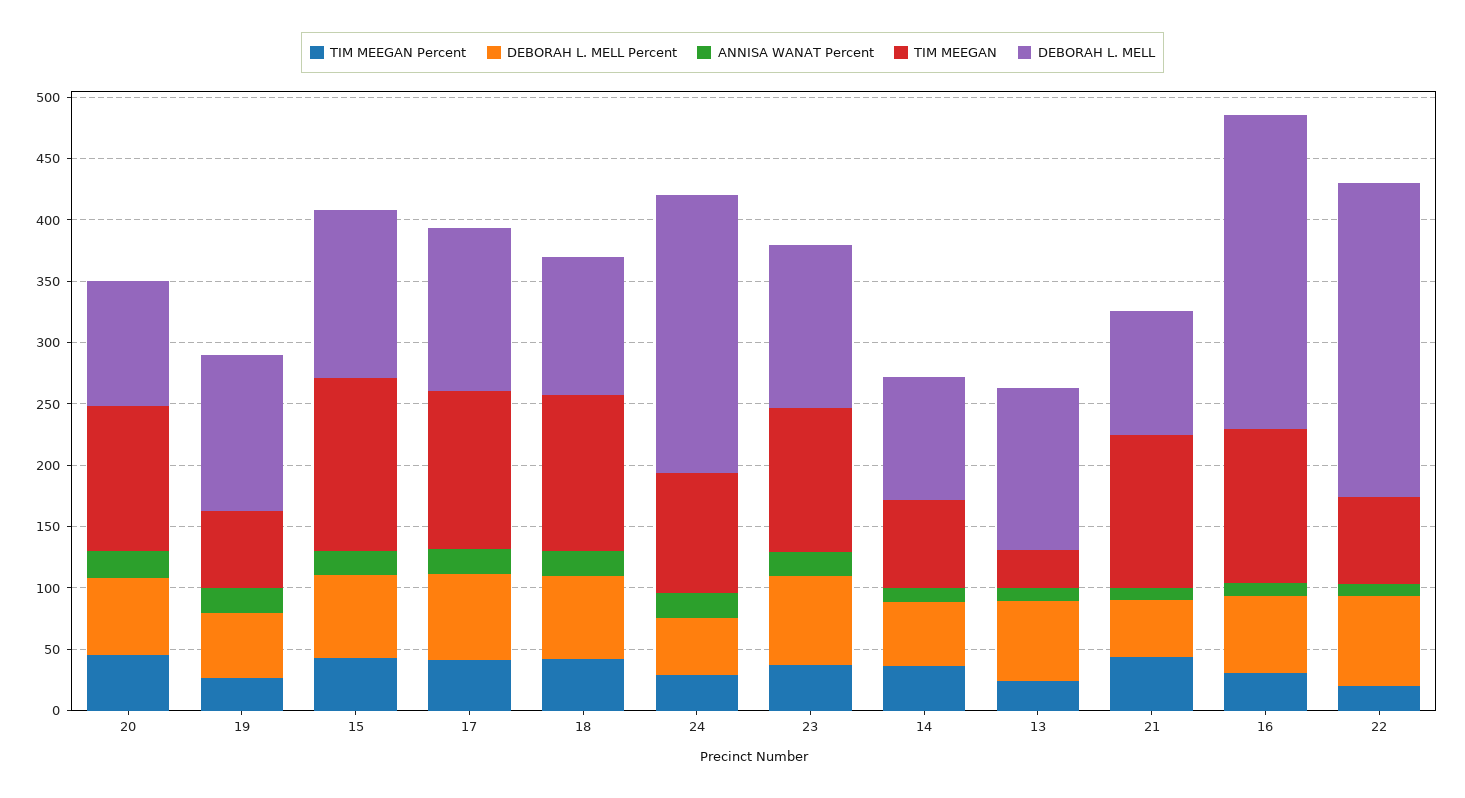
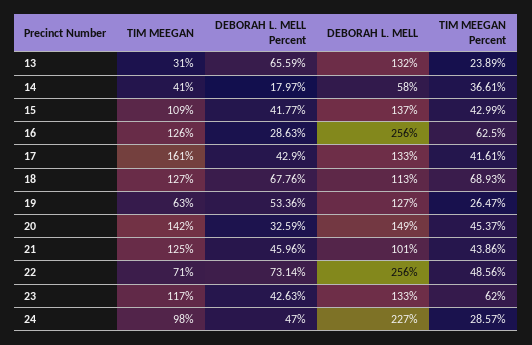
  {
    "TIM MEEGAN Percent": {
      "20": 45.37,
      "19": 26.47,
      "15": 42.99,
      "17": 41.61,
-     "18": 40,
+     "18": 68.93,
      "24": 28.57,
-     "23": 40,
+     "23": 62,
      "14": 36.61,
      "13": 23.89,
      "21": 43.86,
-     "16": 30,
+     "16": 62.5,
-     "22": 20
+     "22": 48.56
    },
    "DEBORAH L. MELL Percent": {
-     "20": 60,
+     "20": 32.59,
      "19": 53.36,
-     "15": 70,
+     "15": 41.77,
-     "17": 70,
+     "17": 42.9,
      "18": 67.76,
      "24": 47,
-     "23": 70,
+     "23": 42.63,
-     "14": 50,
+     "14": 17.97,
      "13": 65.59,
      "21": 45.96,
-     "16": 60,
+     "16": 28.63,
      "22": 73.14
    },
-   "ANNISA WANAT Percent": {
-     "20": 20,
-     "19": 20,
-     "15": 20,
-     "17": 20,
-     "18": 20,
-     "24": 20,
-     "23": 20,
-     "14": 10,
-     "13": 10,
-     "21": 10,
-     "16": 10,
-     "22": 10
-   },
    "TIM MEEGAN": {
-     "20": 120,
+     "20": 142,
      "19": 63,
-     "15": 140,
+     "15": 109,
-     "17": 130,
+     "17": 161,
      "18": 127,
      "24": 98,
      "23": 117,
-     "14": 70,
+     "14": 41,
      "13": 31,
      "21": 125,
      "16": 126,
      "22": 71
    },
    "DEBORAH L. MELL": {
-     "20": 100,
+     "20": 149,
      "19": 127,
      "15": 137,
      "17": 133,
      "18": 113,
      "24": 227,
      "23": 133,
-     "14": 100,
+     "14": 58,
      "13": 132,
      "21": 101,
      "16": 256,
      "22": 256
    }
  }

